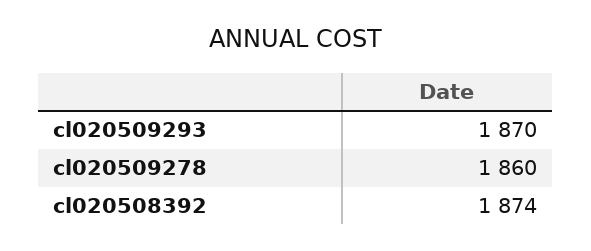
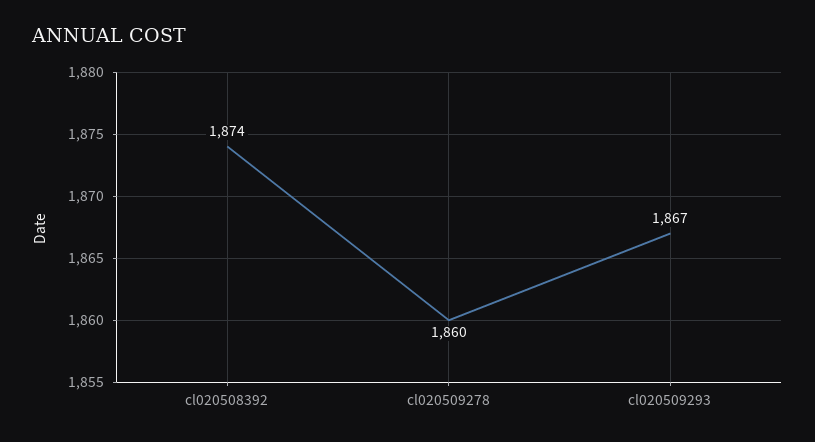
  {
-   "cl020509293": 1870,
+   "cl020509293": 1867,
    "cl020509278": 1860,
    "cl020508392": 1874
  }

